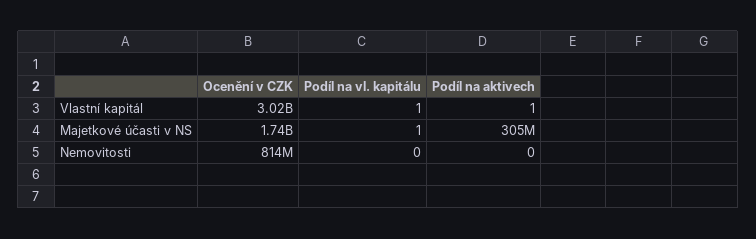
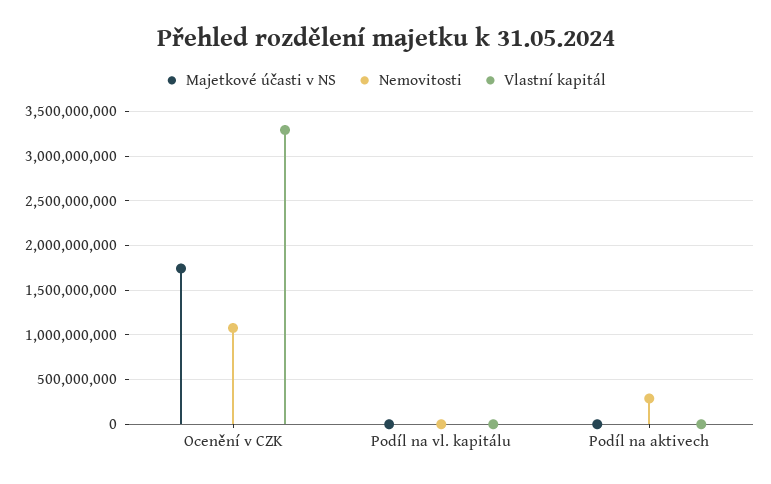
  {
    "Vlastní kapitál": {
-     "Ocenění v CZK": 3020000000,
+     "Ocenění v CZK": 3300000000,
      "Podíl na vl. kapitálu": 1,
      "Podíl na aktivech": 1
    },
    "Majetkové účasti v NS": {
      "Ocenění v CZK": 1740000000,
      "Podíl na vl. kapitálu": 1,
-     "Podíl na aktivech": 305000000
+     "Podíl na aktivech": 0
    },
    "Nemovitosti": {
-     "Ocenění v CZK": 814000000,
+     "Ocenění v CZK": 1100000000,
      "Podíl na vl. kapitálu": 0,
-     "Podíl na aktivech": 0
+     "Podíl na aktivech": 300000000
    }
  }

